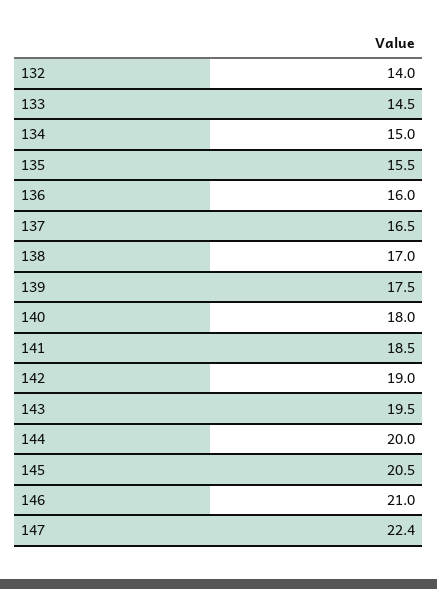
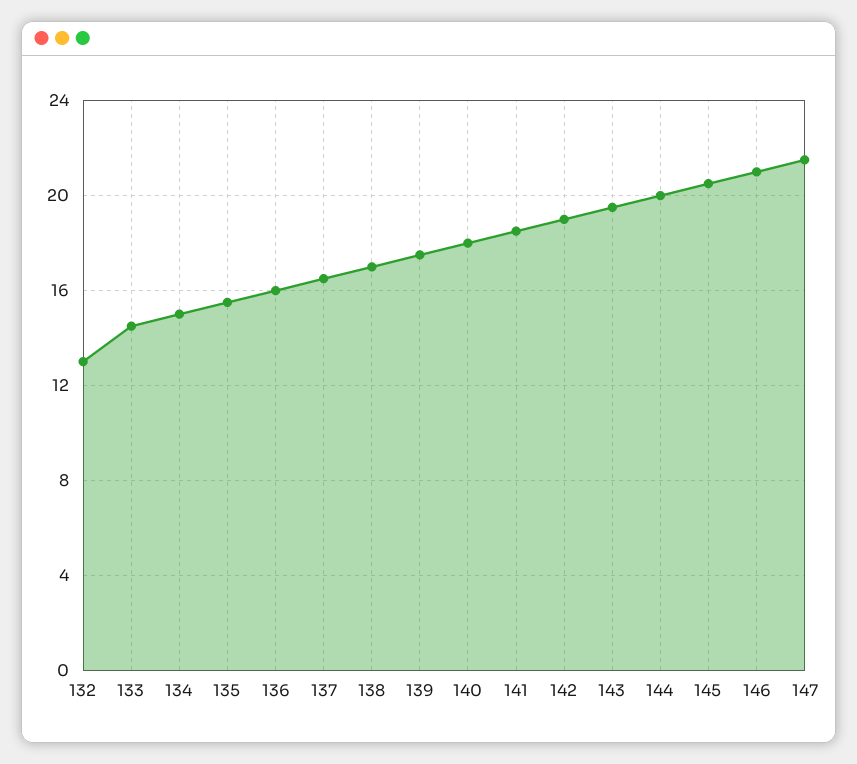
  {
-   "132": 14,
+   "132": 13,
    "133": 14.5,
    "134": 15,
    "135": 15.5,
    "136": 16,
    "137": 16.5,
    "138": 17,
    "139": 17.5,
    "140": 18,
    "141": 18.5,
    "142": 19,
    "143": 19.5,
    "144": 20,
    "145": 20.5,
    "146": 21,
-   "147": 22.4
+   "147": 21.5
  }

